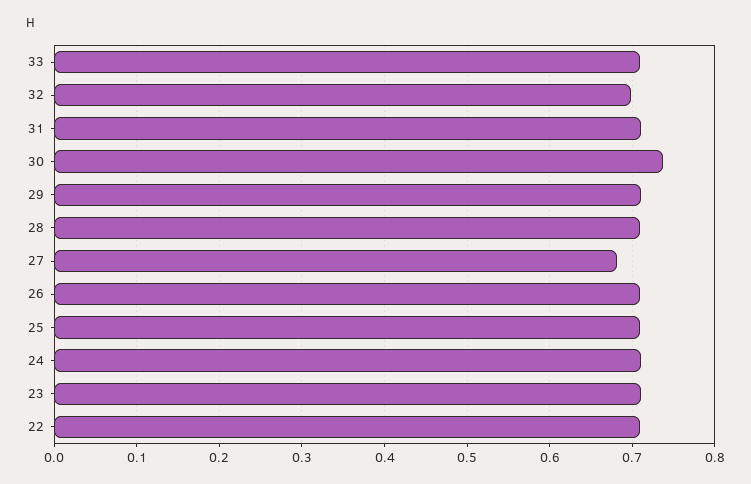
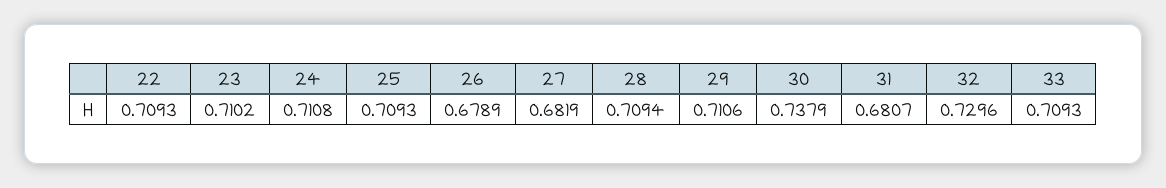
  {
    "33": 0.7093,
-   "32": 0.7,
+   "32": 0.7296,
-   "31": 0.71,
+   "31": 0.6807,
    "30": 0.7379,
    "29": 0.7106,
    "28": 0.7094,
    "27": 0.6819,
-   "26": 0.71,
+   "26": 0.6789,
    "25": 0.7093,
    "24": 0.7108,
    "23": 0.7102,
    "22": 0.7093
  }

